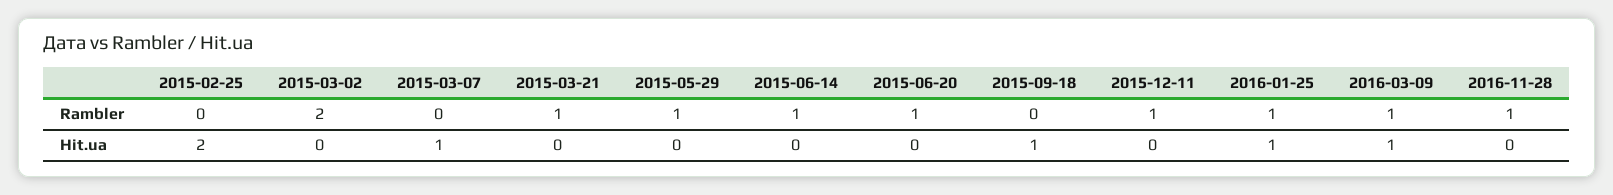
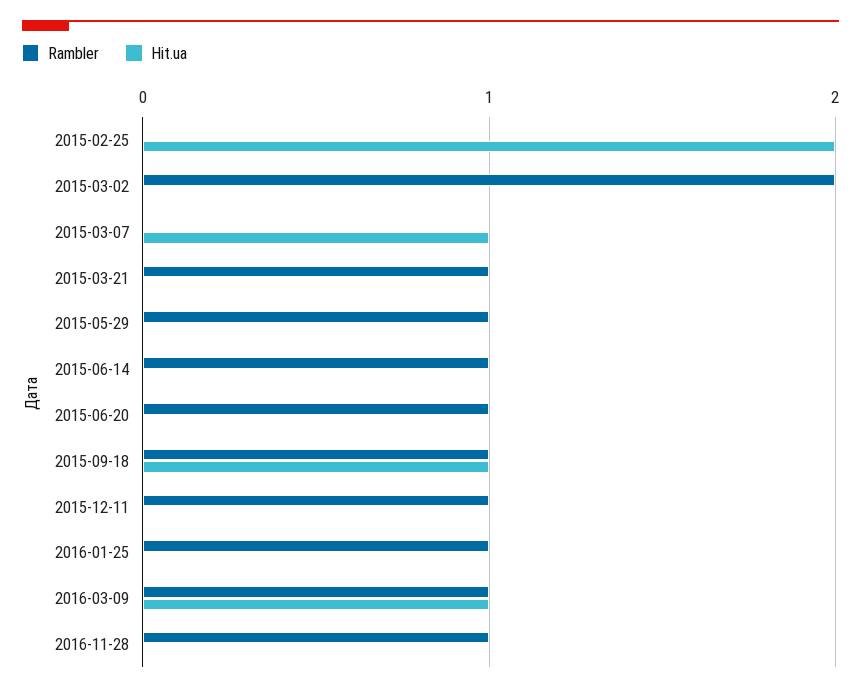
  {
    "Rambler": {
      "2015-02-25": 0,
      "2015-03-02": 2,
      "2015-03-07": 0,
      "2015-03-21": 1,
      "2015-05-29": 1,
      "2015-06-14": 1,
      "2015-06-20": 1,
-     "2015-09-18": 0,
+     "2015-09-18": 1,
      "2015-12-11": 1,
      "2016-01-25": 1,
      "2016-03-09": 1,
      "2016-11-28": 1
    },
    "Hit.ua": {
      "2015-02-25": 2,
      "2015-03-02": 0,
      "2015-03-07": 1,
      "2015-03-21": 0,
      "2015-05-29": 0,
      "2015-06-14": 0,
      "2015-06-20": 0,
      "2015-09-18": 1,
      "2015-12-11": 0,
-     "2016-01-25": 1,
+     "2016-01-25": 0,
      "2016-03-09": 1,
      "2016-11-28": 0
    }
  }

